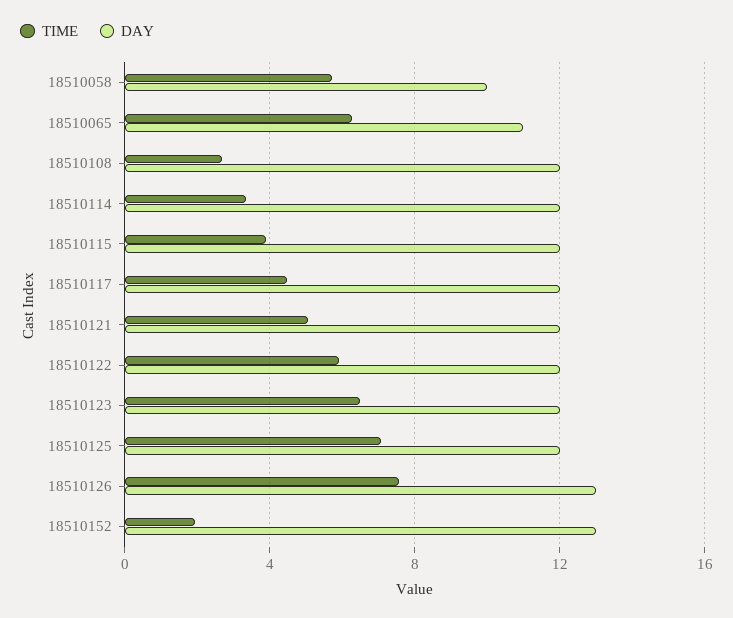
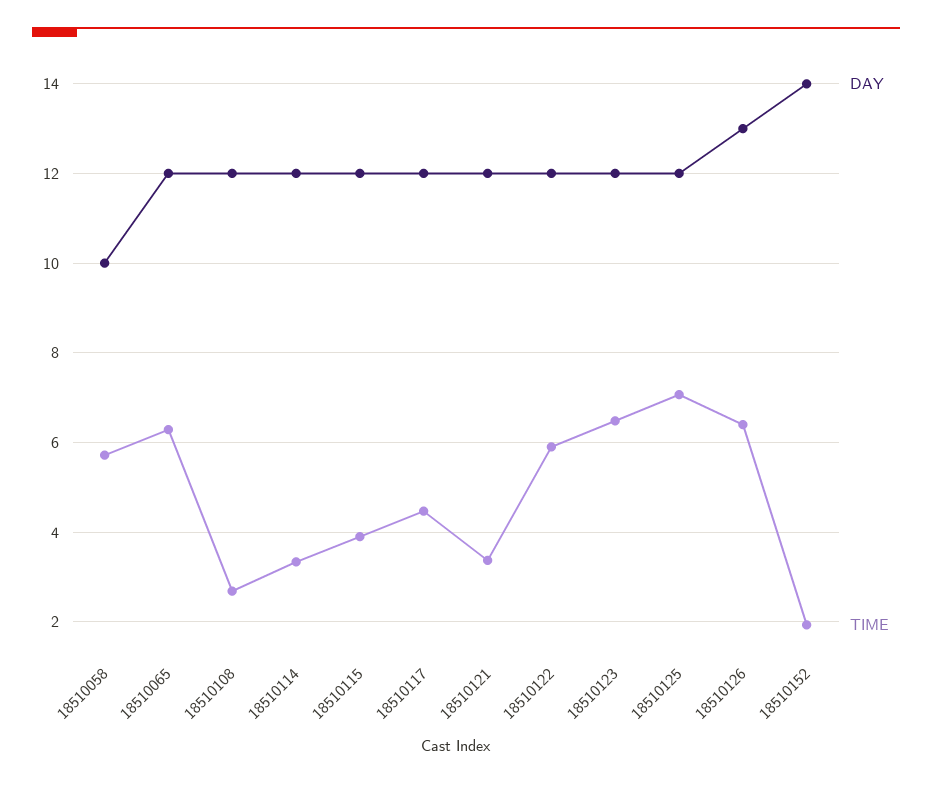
  {
    "TIME": {
      "18510058": 5.8,
      "18510065": 6.2,
      "18510108": 2.6,
      "18510114": 3.4,
      "18510115": 4,
      "18510117": 4.4,
-     "18510121": 5,
+     "18510121": 3.4,
      "18510122": 6,
      "18510123": 6.4,
      "18510125": 7,
-     "18510126": 7.5,
+     "18510126": 6.4,
      "18510152": 2
    },
    "DAY": {
      "18510058": 10,
-     "18510065": 11,
+     "18510065": 12,
      "18510108": 12,
      "18510114": 12,
      "18510115": 12,
      "18510117": 12,
      "18510121": 12,
      "18510122": 12,
      "18510123": 12,
      "18510125": 12,
      "18510126": 13,
-     "18510152": 13
+     "18510152": 14
    }
  }

